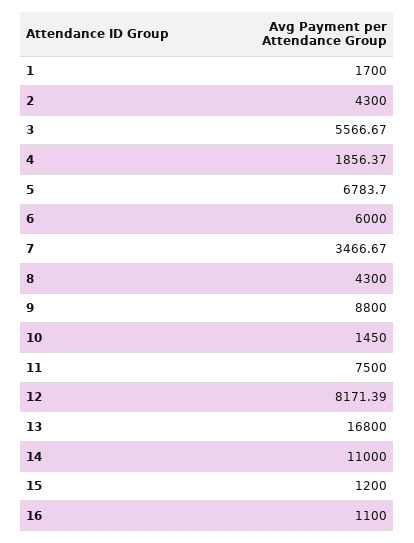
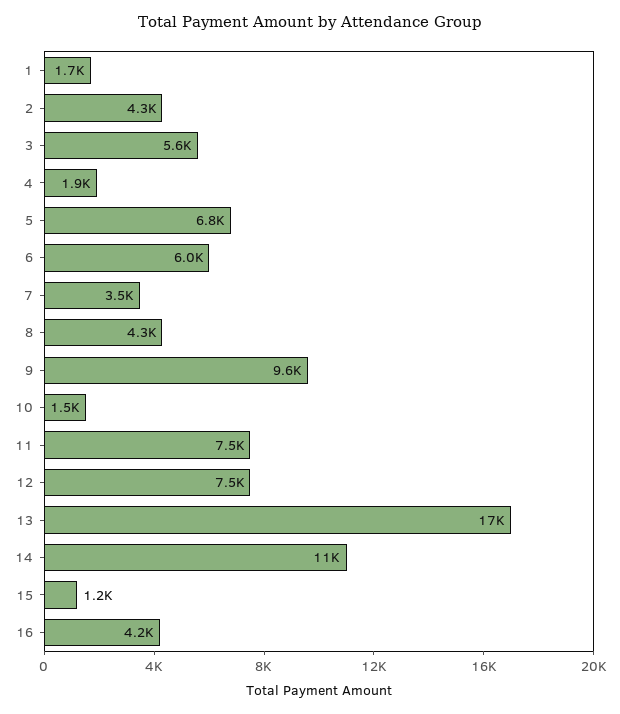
  {
    "1": 1700,
    "2": 4300,
    "3": 5566.67,
    "4": 1856.37,
    "5": 6783.7,
    "6": 6000,
    "7": 3466.67,
    "8": 4300,
-   "9": 8800,
+   "9": 9600,
    "10": 1450,
    "11": 7500,
-   "12": 8171.39,
+   "12": 7500,
    "13": 16800,
    "14": 11000,
    "15": 1200,
-   "16": 1100
+   "16": 4200
  }

